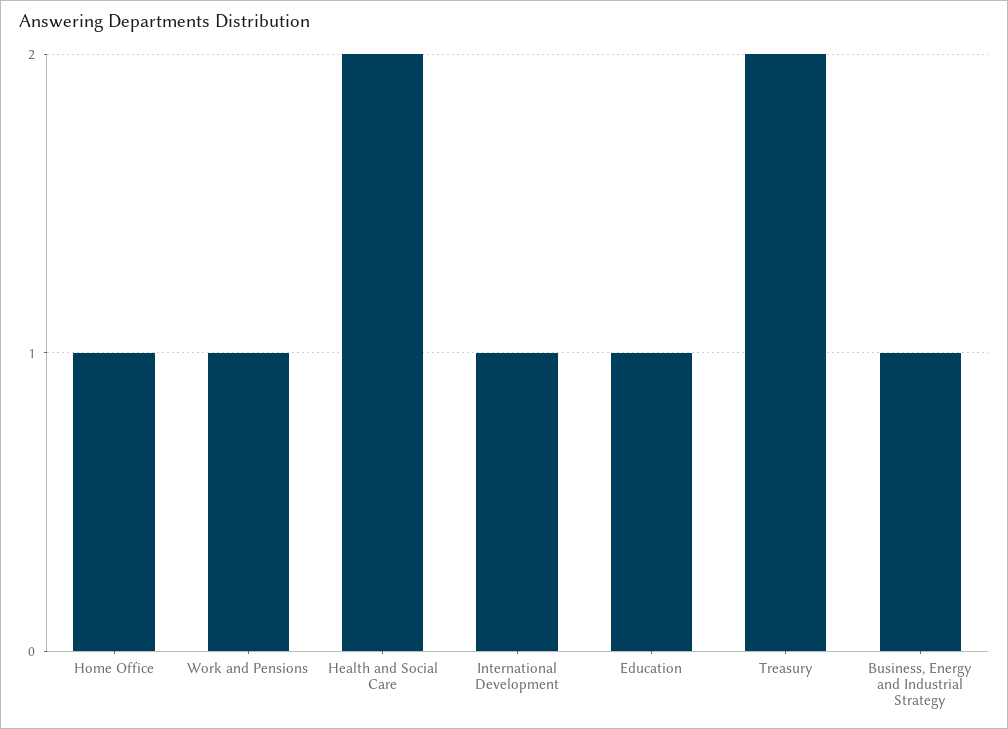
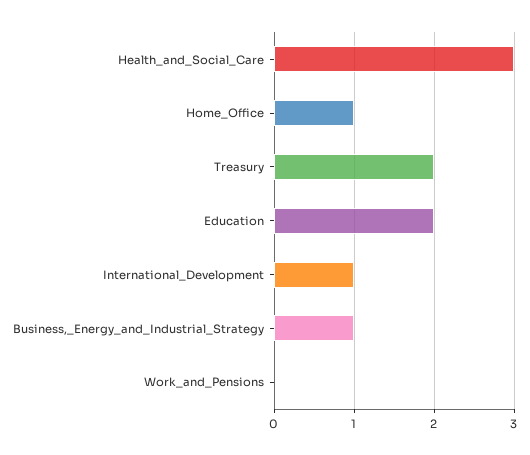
  {
    "Home Office": 1,
-   "Work and Pensions": 1,
+   "Work and Pensions": 0,
-   "Health and Social Care": 2,
+   "Health and Social Care": 3,
    "International Development": 1,
-   "Education": 1,
+   "Education": 2,
    "Treasury": 2,
    "Business, Energy and Industrial Strategy": 1
  }

